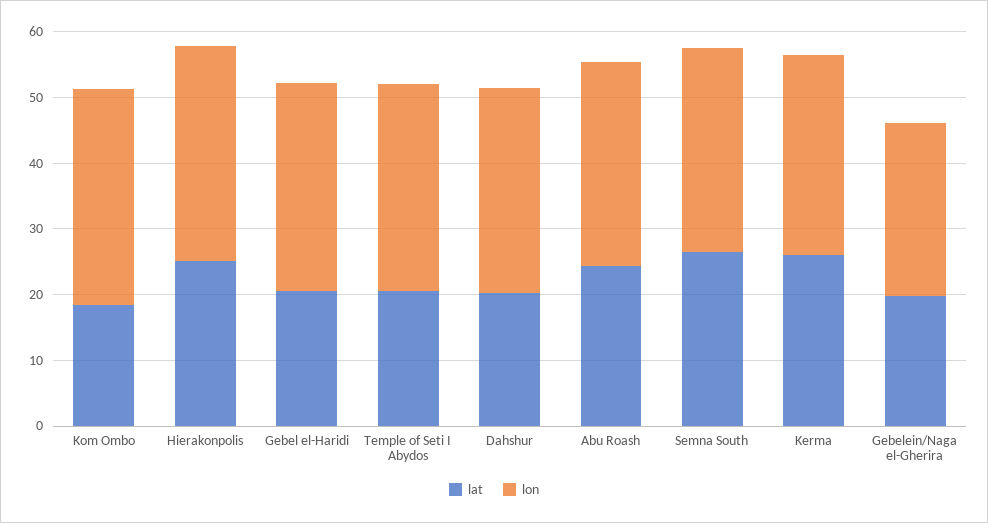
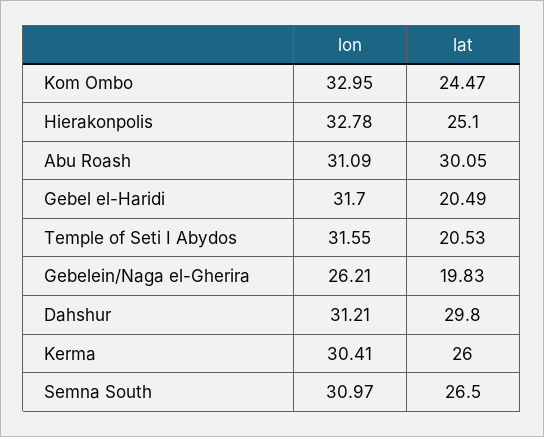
  {
    "lat": {
-     "Kom Ombo": 18,
+     "Kom Ombo": 24.47,
      "Hierakonpolis": 25.1,
      "Gebel el-Haridi": 20.49,
      "Temple of Seti I Abydos": 20.53,
-     "Dahshur": 20,
+     "Dahshur": 29.8,
-     "Abu Roash": 24,
+     "Abu Roash": 30.05,
      "Semna South": 26.5,
      "Kerma": 26,
      "Gebelein/Naga el-Gherira": 19.83
    },
    "lon": {
      "Kom Ombo": 32.95,
      "Hierakonpolis": 32.78,
      "Gebel el-Haridi": 31.7,
      "Temple of Seti I Abydos": 31.55,
      "Dahshur": 31.21,
      "Abu Roash": 31.09,
      "Semna South": 30.97,
      "Kerma": 30.41,
      "Gebelein/Naga el-Gherira": 26.21
    }
  }

